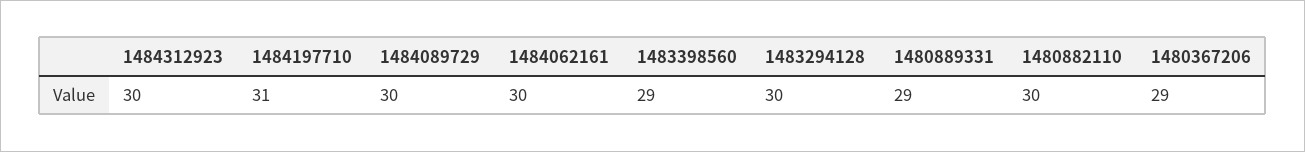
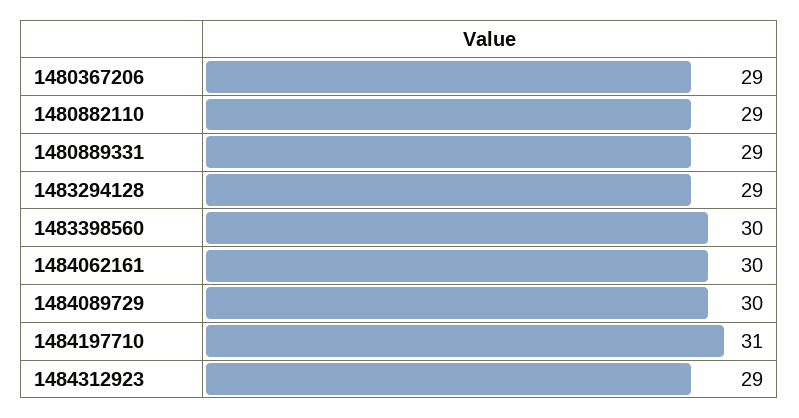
  {
-   "1484312923": 30,
+   "1484312923": 29,
    "1484197710": 31,
    "1484089729": 30,
    "1484062161": 30,
-   "1483398560": 29,
+   "1483398560": 30,
-   "1483294128": 30,
+   "1483294128": 29,
    "1480889331": 29,
-   "1480882110": 30,
+   "1480882110": 29,
    "1480367206": 29
  }

